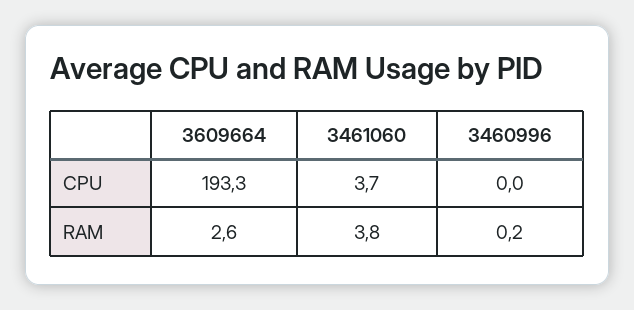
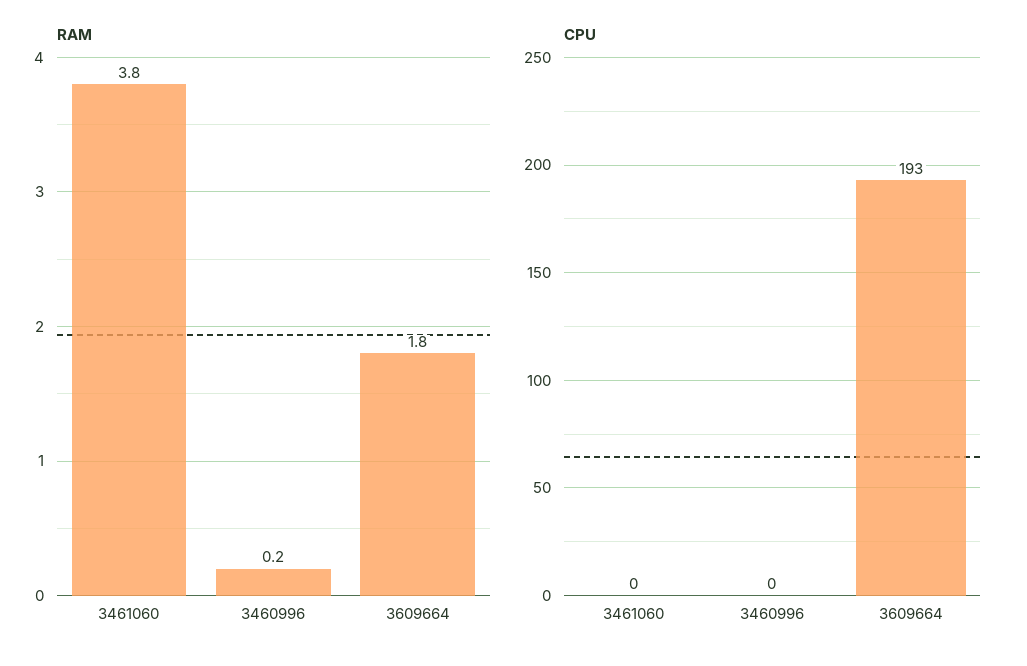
  {
    "CPU": {
      "3609664": 193.3,
-     "3461060": 3.7,
+     "3461060": 0,
      "3460996": 0
    },
    "RAM": {
-     "3609664": 2.6,
+     "3609664": 1.8,
      "3461060": 3.8,
      "3460996": 0.2
    }
  }

